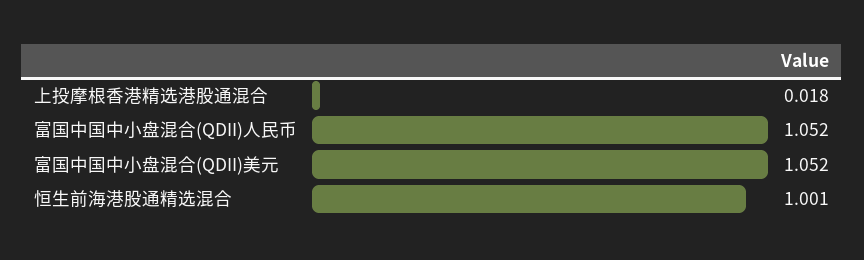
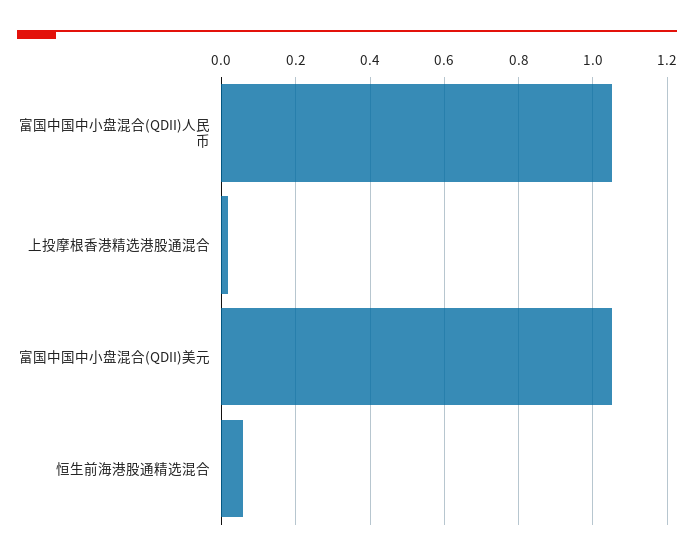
  {
    "上投摩根香港精选港股通混合": 0.018,
    "富国中国中小盘混合(QDII)人民币": 1.052,
    "富国中国中小盘混合(QDII)美元": 1.052,
-   "恒生前海港股通精选混合": 1.001
+   "恒生前海港股通精选混合": 0.06
  }

